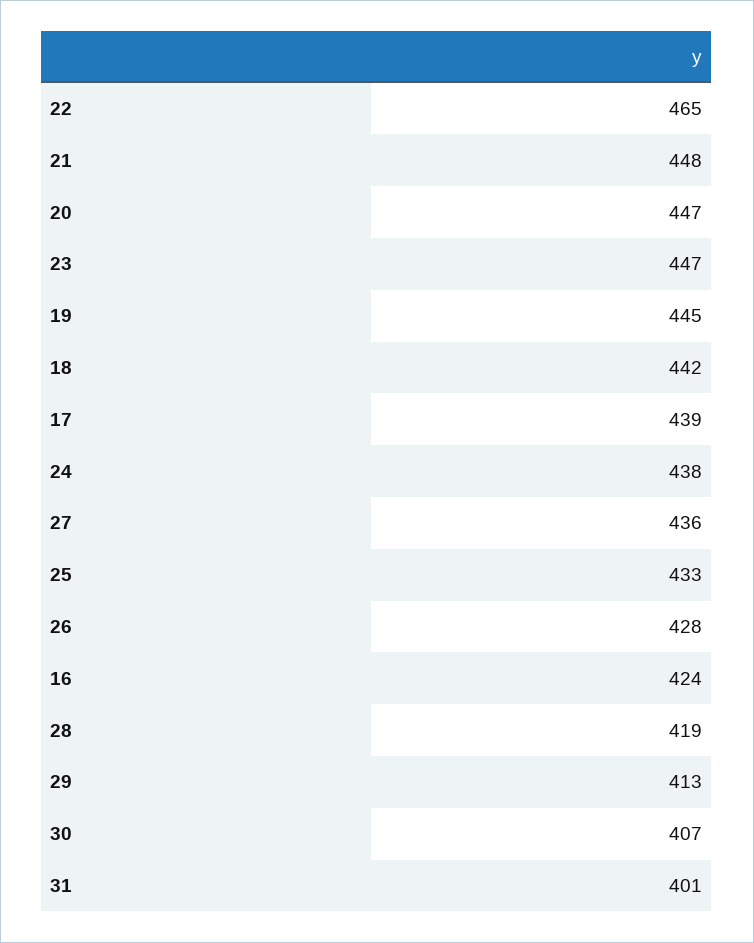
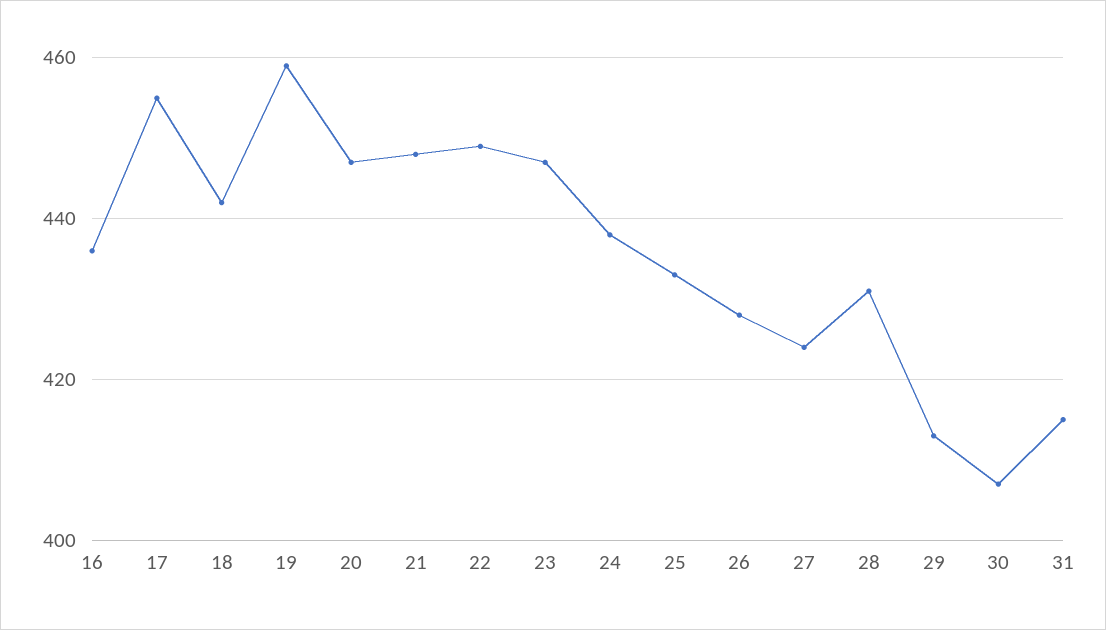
  {
-   "22": 465,
+   "22": 450,
    "21": 448,
    "20": 447,
    "23": 447,
-   "19": 445,
+   "19": 460,
    "18": 442,
-   "17": 439,
+   "17": 455,
    "24": 438,
-   "27": 436,
+   "27": 425,
    "25": 433,
    "26": 428,
-   "16": 424,
+   "16": 435,
-   "28": 419,
+   "28": 430,
    "29": 413,
    "30": 407,
-   "31": 401
+   "31": 415
  }

